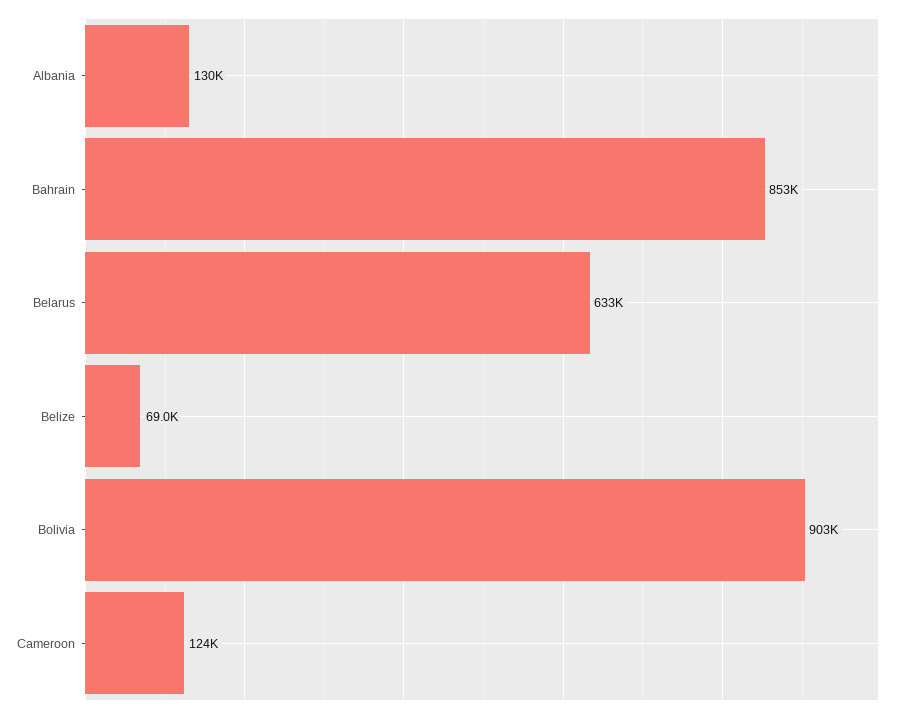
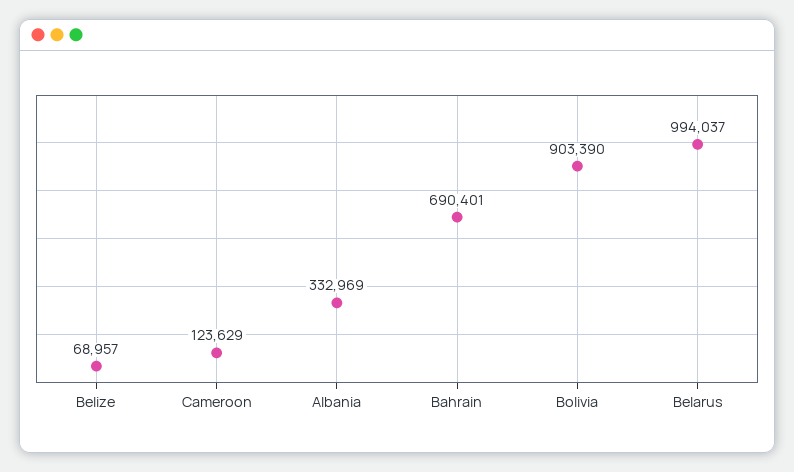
  {
-   "Albania": 130000,
+   "Albania": 332969,
-   "Bahrain": 853000,
+   "Bahrain": 690401,
-   "Belarus": 633000,
+   "Belarus": 994037,
    "Belize": 68957,
    "Bolivia": 903390,
    "Cameroon": 123629
  }

